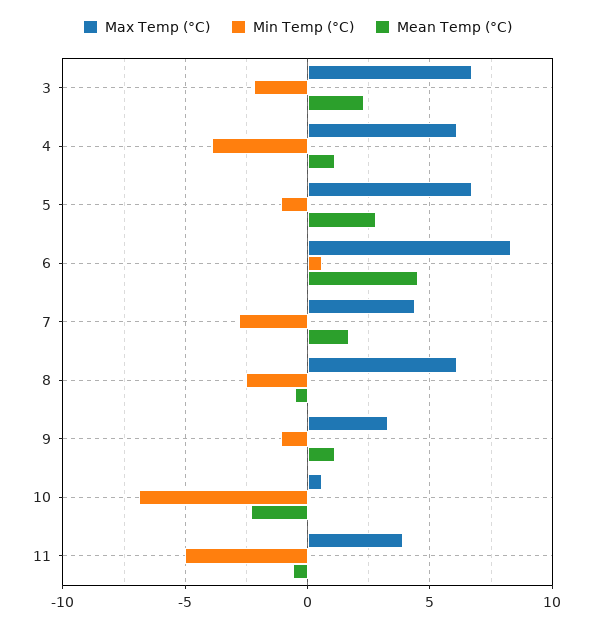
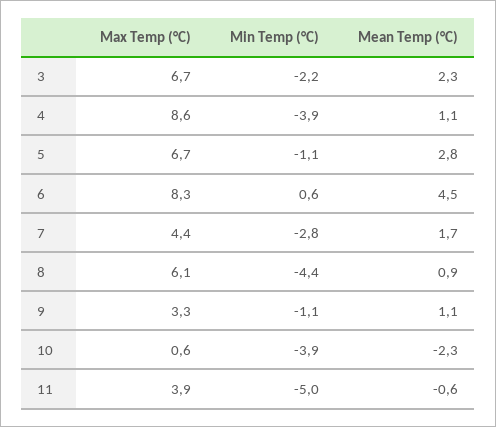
  {
    "Max Temp (°C)": {
      "3": 6.7,
-     "4": 6,
+     "4": 8.6,
      "5": 6.7,
      "6": 8.3,
      "7": 4.4,
      "8": 6.1,
      "9": 3.3,
      "10": 0.6,
      "11": 3.9
    },
    "Min Temp (°C)": {
      "3": -2.2,
      "4": -3.9,
      "5": -1.1,
      "6": 0.6,
      "7": -2.8,
-     "8": -2.5,
+     "8": -4.4,
      "9": -1.1,
-     "10": -7,
+     "10": -3.9,
      "11": -5
    },
    "Mean Temp (°C)": {
      "3": 2.3,
      "4": 1.1,
      "5": 2.8,
      "6": 4.5,
      "7": 1.7,
-     "8": -0.5,
+     "8": 0.9,
      "9": 1.1,
      "10": -2.3,
      "11": -0.6
    }
  }

